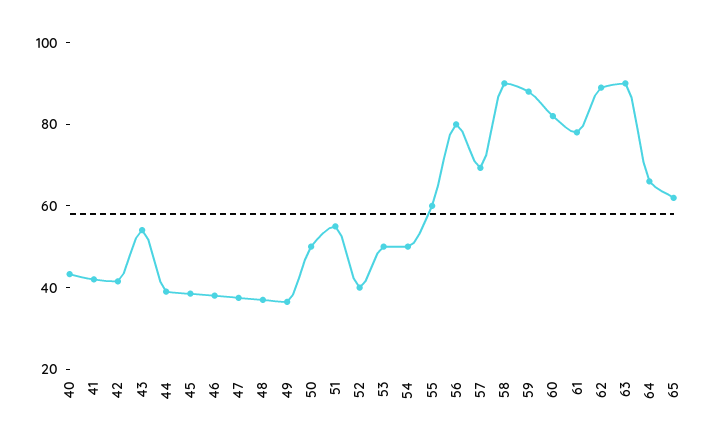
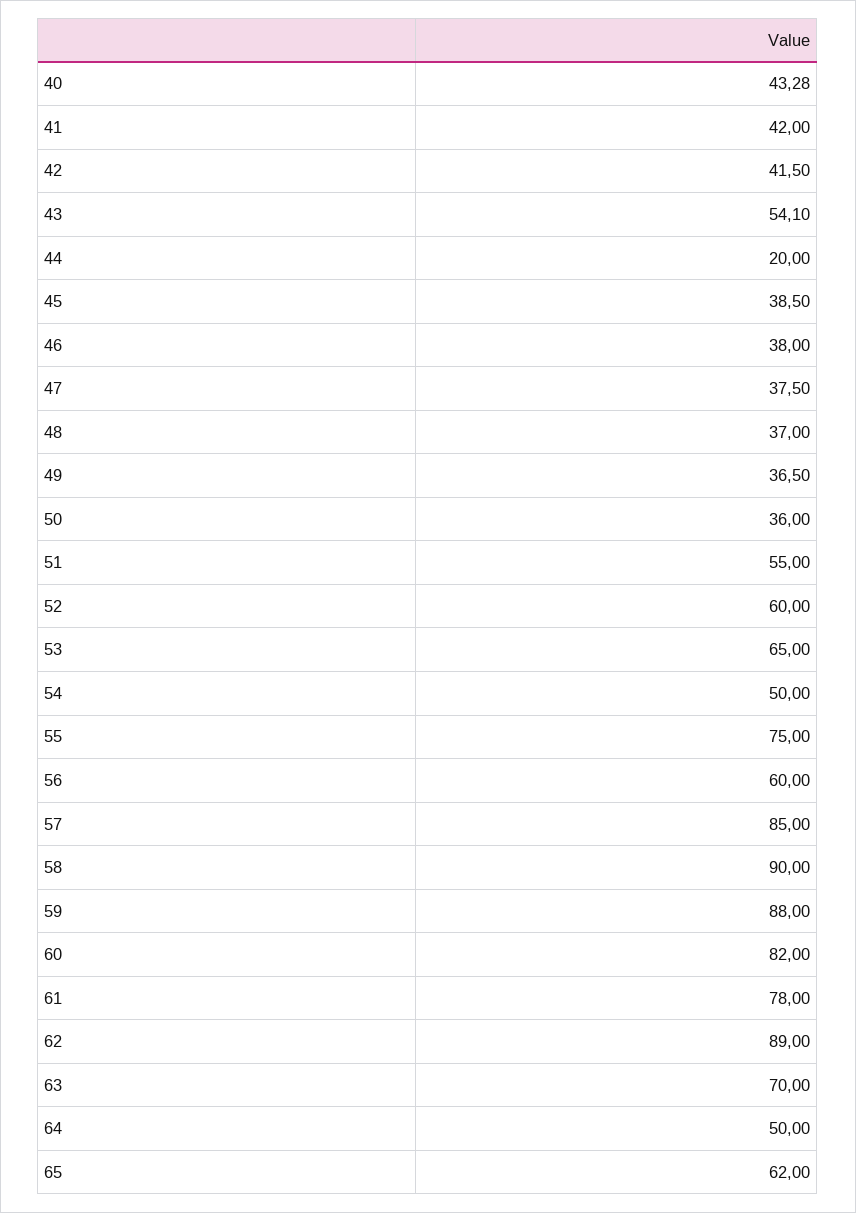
  {
    "40": 43.28,
    "41": 42,
    "42": 41.5,
    "43": 54.1,
-   "44": 40,
+   "44": 20,
    "45": 38.5,
    "46": 38,
    "47": 37.5,
    "48": 37,
    "49": 36.5,
-   "50": 50,
+   "50": 36,
    "51": 55,
-   "52": 40,
+   "52": 60,
-   "53": 50,
+   "53": 65,
    "54": 50,
-   "55": 60,
+   "55": 75,
-   "56": 80,
+   "56": 60,
-   "57": 70,
+   "57": 85,
    "58": 90,
    "59": 88,
    "60": 82,
    "61": 78,
    "62": 89,
-   "63": 90,
+   "63": 70,
-   "64": 65,
+   "64": 50,
    "65": 62
  }

